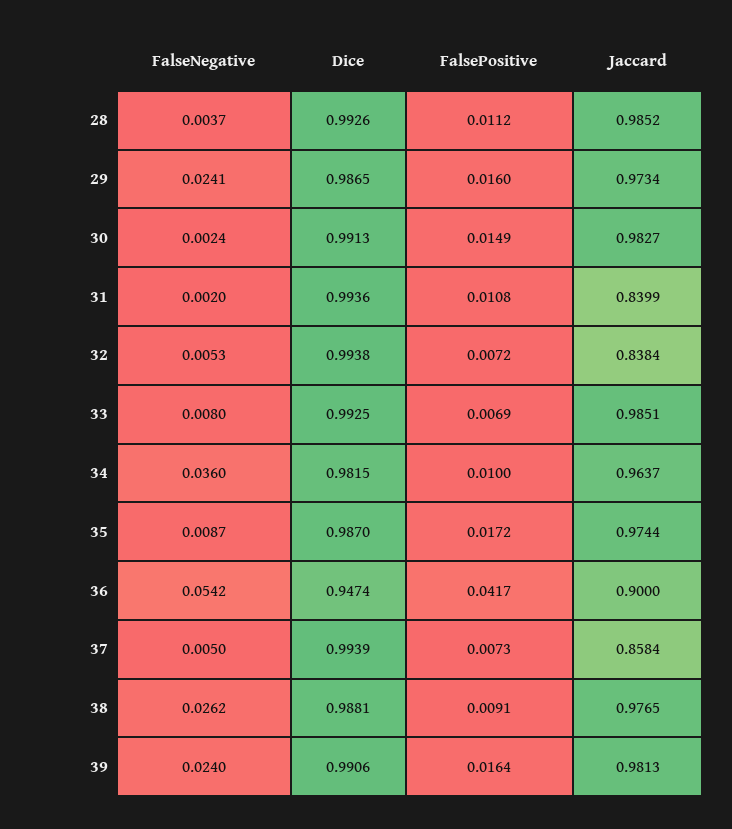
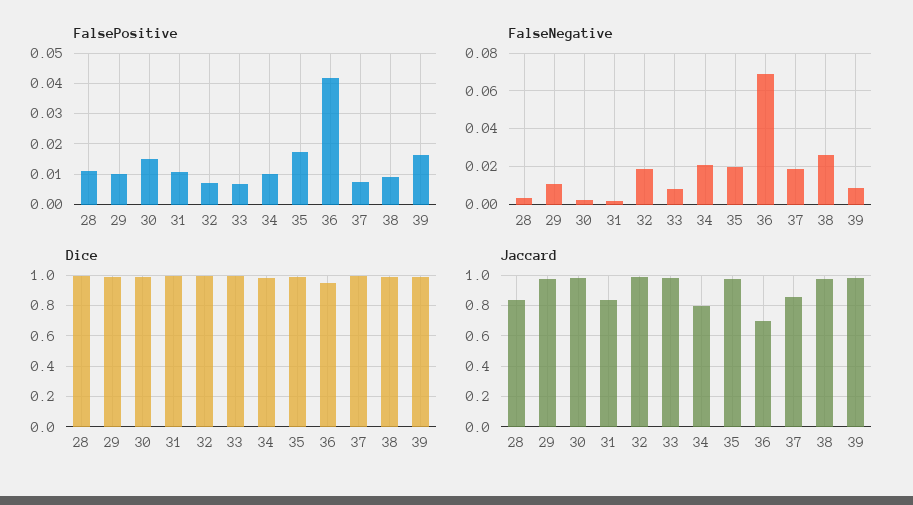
  {
    "FalseNegative": {
      "28": 0.0037,
-     "29": 0.0241,
+     "29": 0.01,
      "30": 0.0024,
      "31": 0.002,
-     "32": 0.0053,
+     "32": 0.02,
      "33": 0.008,
-     "34": 0.036,
+     "34": 0.02,
-     "35": 0.0087,
+     "35": 0.02,
-     "36": 0.0542,
+     "36": 0.07,
-     "37": 0.005,
+     "37": 0.02,
      "38": 0.0262,
-     "39": 0.024
+     "39": 0.01
    },
    "Dice": {
      "28": 0.9926,
      "29": 0.9865,
      "30": 0.9913,
      "31": 0.9936,
      "32": 0.9938,
      "33": 0.9925,
      "34": 0.9815,
      "35": 0.987,
      "36": 0.9474,
      "37": 0.9939,
      "38": 0.9881,
      "39": 0.9906
    },
    "FalsePositive": {
      "28": 0.0112,
-     "29": 0.016,
+     "29": 0.01,
      "30": 0.0149,
      "31": 0.0108,
      "32": 0.0072,
      "33": 0.0069,
      "34": 0.01,
      "35": 0.0172,
      "36": 0.0417,
      "37": 0.0073,
      "38": 0.0091,
      "39": 0.0164
    },
    "Jaccard": {
-     "28": 0.9852,
+     "28": 0.85,
      "29": 0.9734,
      "30": 0.9827,
      "31": 0.8399,
-     "32": 0.8384,
+     "32": 1,
      "33": 0.9851,
-     "34": 0.9637,
+     "34": 0.8,
      "35": 0.9744,
-     "36": 0.9,
+     "36": 0.7,
      "37": 0.8584,
      "38": 0.9765,
      "39": 0.9813
    }
  }

